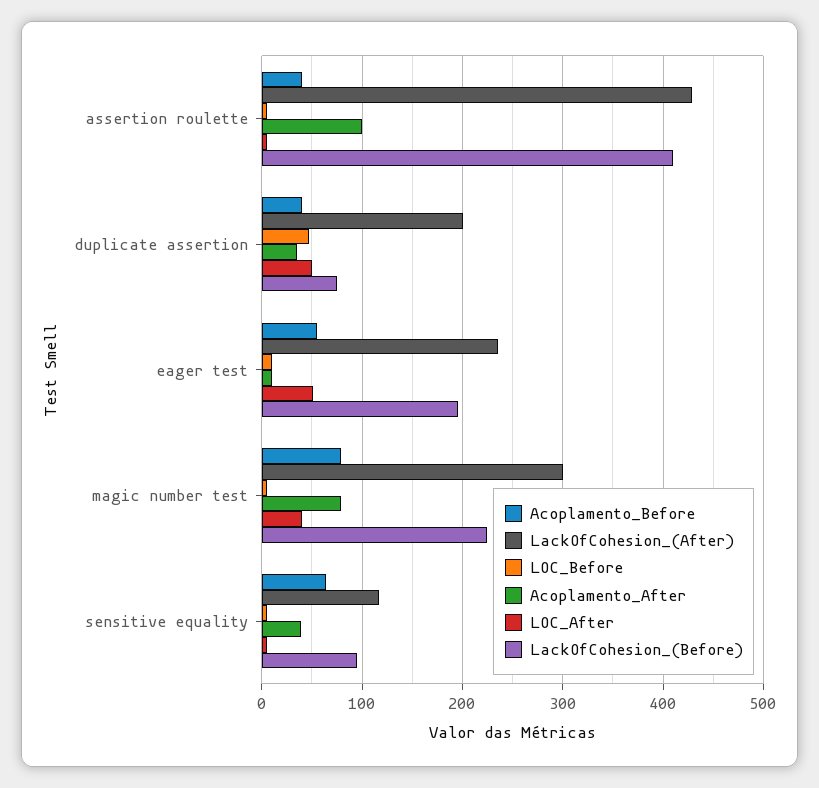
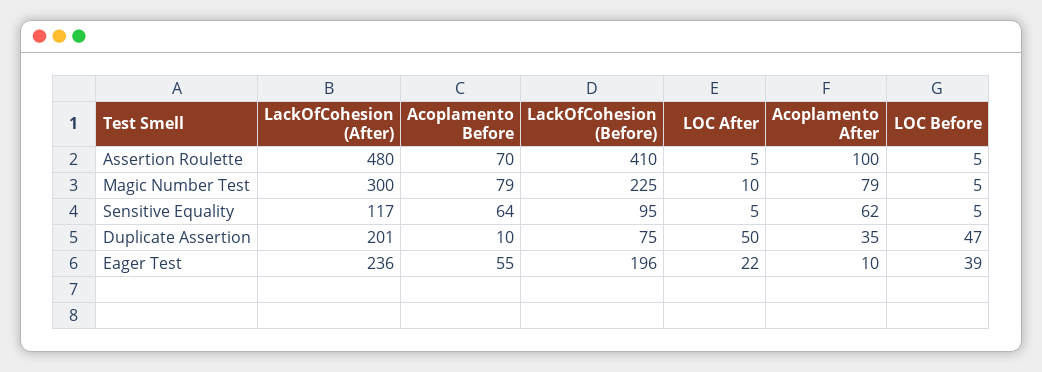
  {
    "Acoplamento_Before": {
-     "assertion roulette": 40,
+     "assertion roulette": 70,
-     "duplicate assertion": 40,
+     "duplicate assertion": 10,
      "eager test": 55,
      "magic number test": 79,
      "sensitive equality": 64
    },
    "LackOfCohesion_(After)": {
-     "assertion roulette": 430,
+     "assertion roulette": 480,
      "duplicate assertion": 201,
      "eager test": 236,
      "magic number test": 300,
      "sensitive equality": 117
    },
    "LOC_Before": {
      "assertion roulette": 5,
      "duplicate assertion": 47,
-     "eager test": 10,
+     "eager test": 39,
      "magic number test": 5,
      "sensitive equality": 5
    },
    "Acoplamento_After": {
      "assertion roulette": 100,
      "duplicate assertion": 35,
      "eager test": 10,
      "magic number test": 79,
-     "sensitive equality": 40
+     "sensitive equality": 62
    },
    "LOC_After": {
      "assertion roulette": 5,
      "duplicate assertion": 50,
-     "eager test": 50,
+     "eager test": 22,
-     "magic number test": 40,
+     "magic number test": 10,
      "sensitive equality": 5
    },
    "LackOfCohesion_(Before)": {
      "assertion roulette": 410,
      "duplicate assertion": 75,
      "eager test": 196,
      "magic number test": 225,
      "sensitive equality": 95
    }
  }

